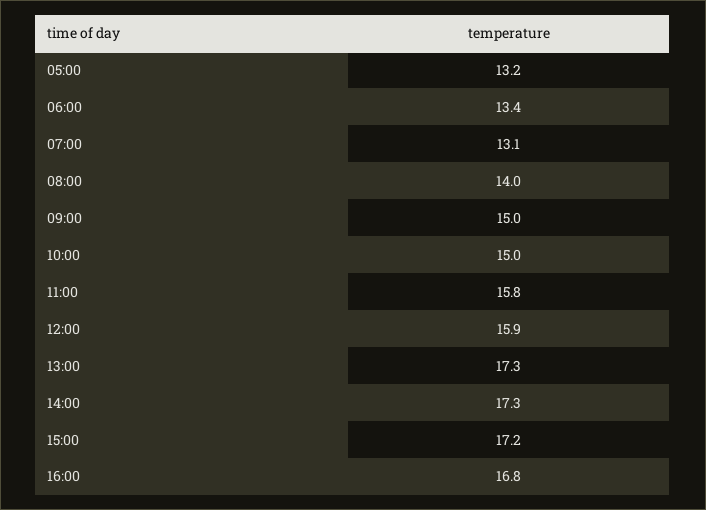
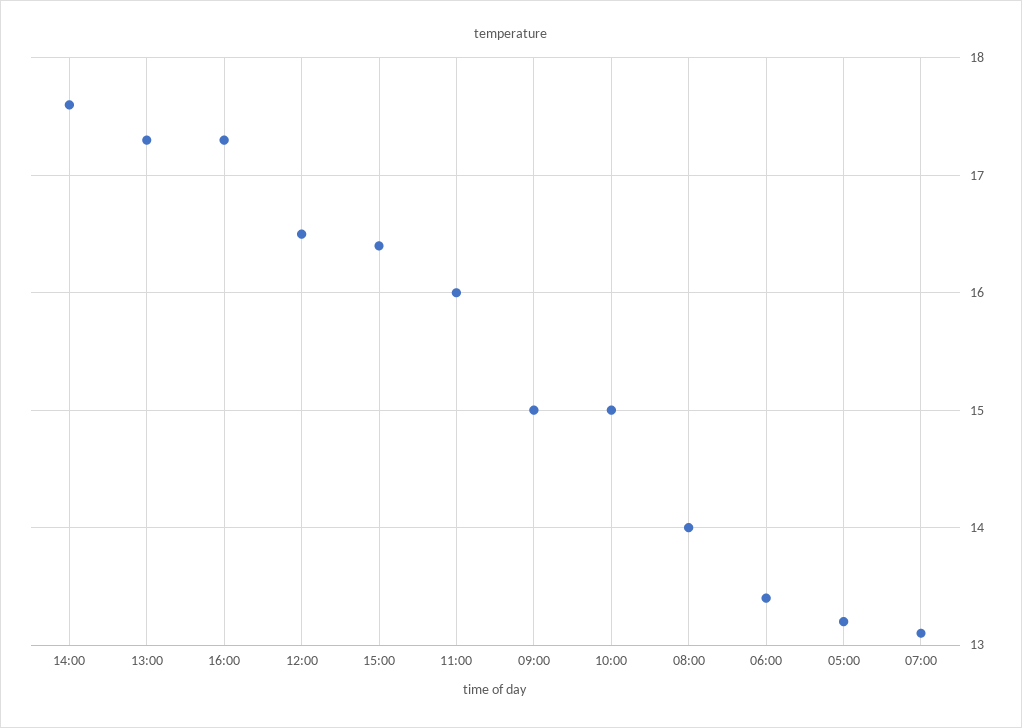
  {
    "05:00": 13.2,
    "06:00": 13.4,
    "07:00": 13.1,
    "08:00": 14,
    "09:00": 15,
    "10:00": 15,
-   "11:00": 15.8,
+   "11:00": 16,
-   "12:00": 15.9,
+   "12:00": 16.5,
    "13:00": 17.3,
-   "14:00": 17.3,
+   "14:00": 17.6,
-   "15:00": 17.2,
+   "15:00": 16.4,
-   "16:00": 16.8
+   "16:00": 17.3
  }

